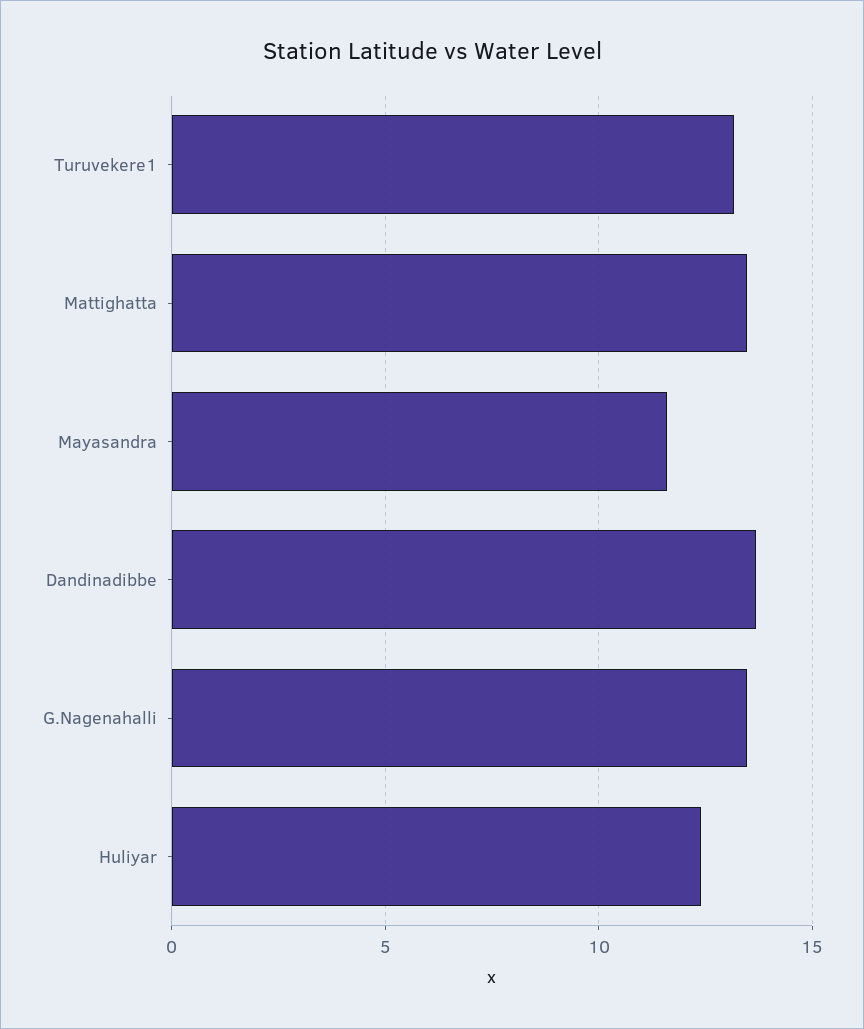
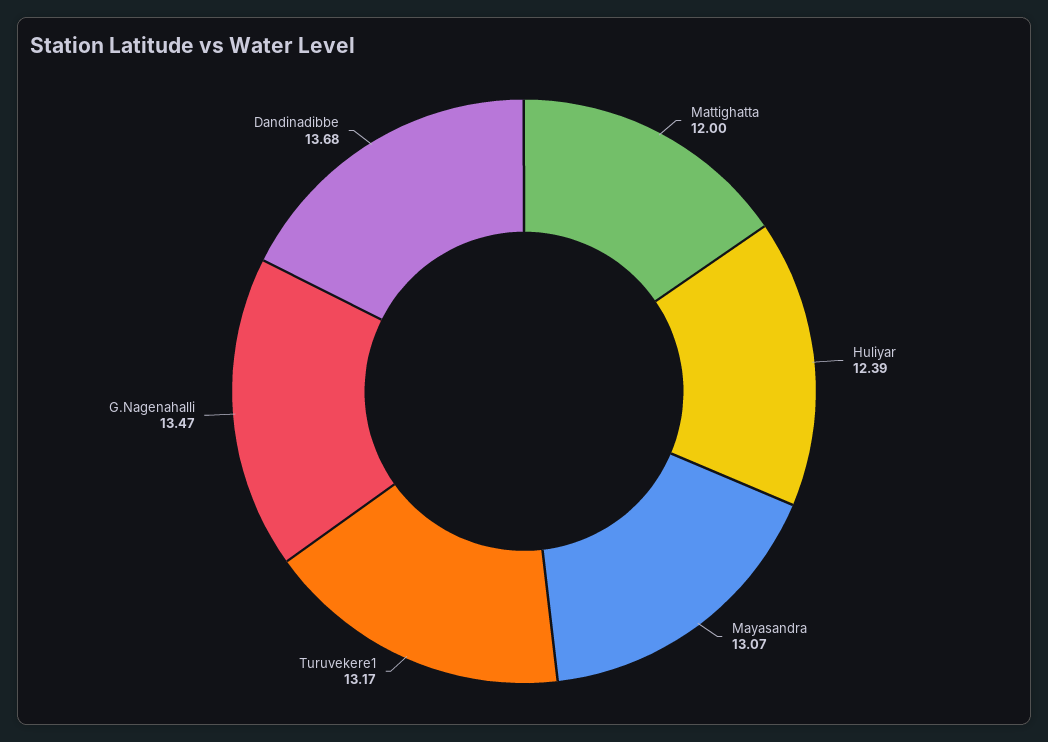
  {
    "Turuvekere1": 13.17,
-   "Mattighatta": 13.5,
+   "Mattighatta": 12,
-   "Mayasandra": 11.5,
+   "Mayasandra": 13.07,
    "Dandinadibbe": 13.68,
    "G.Nagenahalli": 13.47,
    "Huliyar": 12.39
  }

